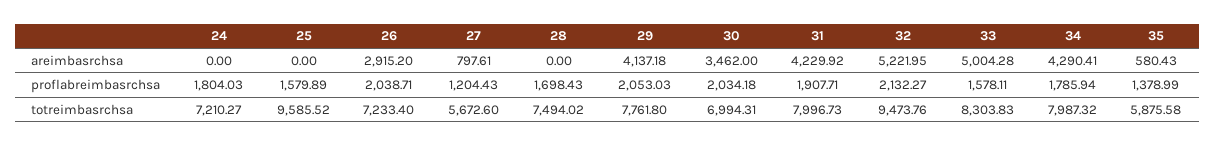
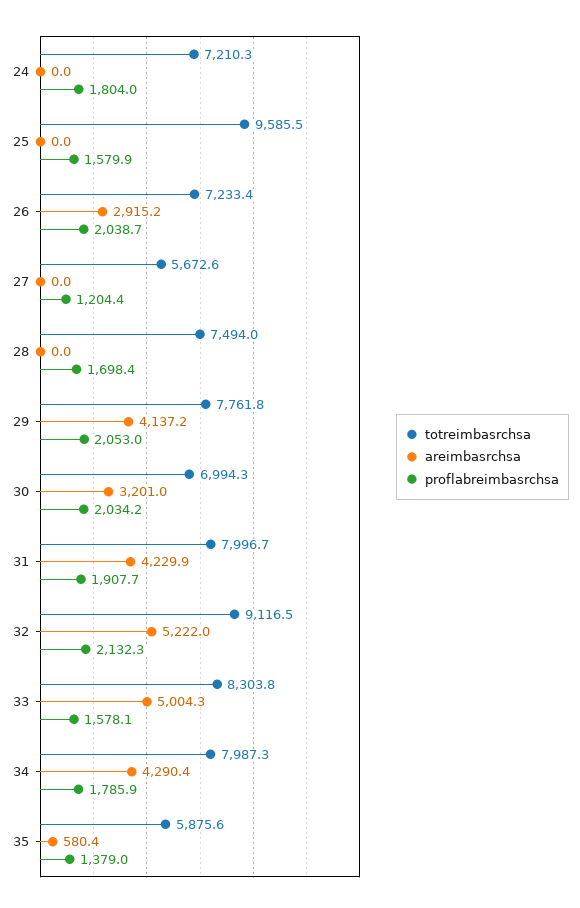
  {
    "areimbasrchsa": {
      "24": 0,
      "25": 0,
      "26": 2915.2,
-     "27": 797.61,
+     "27": 0,
      "28": 0,
      "29": 4137.18,
-     "30": 3462,
+     "30": 3201,
      "31": 4229.92,
      "32": 5221.95,
      "33": 5004.28,
      "34": 4290.41,
      "35": 580.43
    },
    "proflabreimbasrchsa": {
      "24": 1804.03,
      "25": 1579.89,
      "26": 2038.71,
      "27": 1204.43,
      "28": 1698.43,
      "29": 2053.03,
      "30": 2034.18,
      "31": 1907.71,
      "32": 2132.27,
      "33": 1578.11,
      "34": 1785.94,
      "35": 1378.99
    },
    "totreimbasrchsa": {
      "24": 7210.27,
      "25": 9585.52,
      "26": 7233.4,
      "27": 5672.6,
      "28": 7494.02,
      "29": 7761.8,
      "30": 6994.31,
      "31": 7996.73,
-     "32": 9473.76,
+     "32": 9116.5,
      "33": 8303.83,
      "34": 7987.32,
      "35": 5875.58
    }
  }

